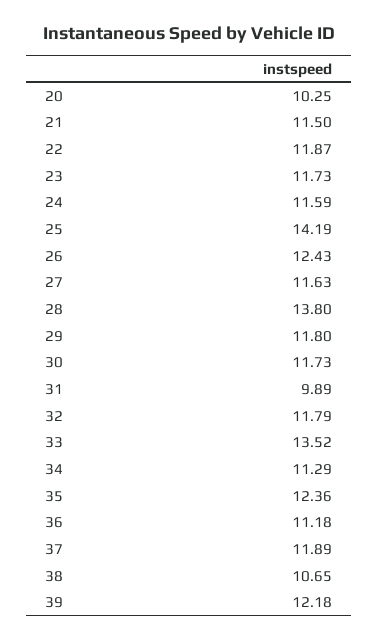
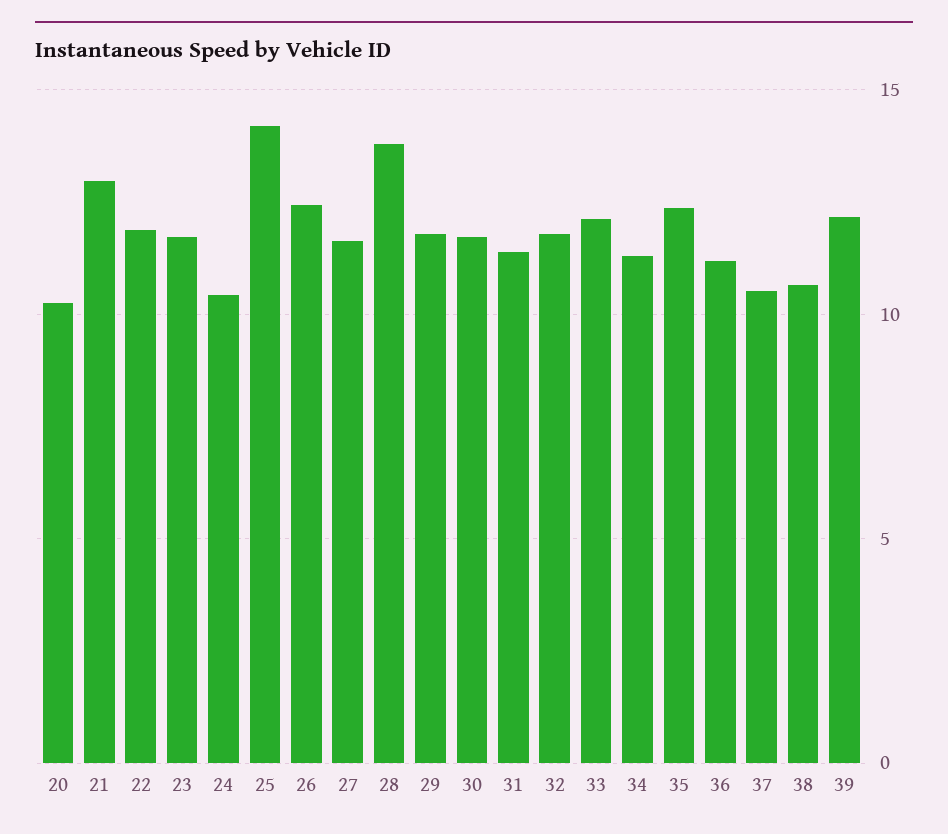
  {
    "20": 10.25,
-   "21": 11.5,
+   "21": 13,
    "22": 11.87,
    "23": 11.73,
-   "24": 11.59,
+   "24": 10.5,
    "25": 14.19,
    "26": 12.43,
    "27": 11.63,
    "28": 13.8,
    "29": 11.8,
    "30": 11.73,
-   "31": 9.89,
+   "31": 11.5,
    "32": 11.79,
-   "33": 13.52,
+   "33": 12,
    "34": 11.29,
    "35": 12.36,
    "36": 11.18,
-   "37": 11.89,
+   "37": 10.5,
    "38": 10.65,
    "39": 12.18
  }

